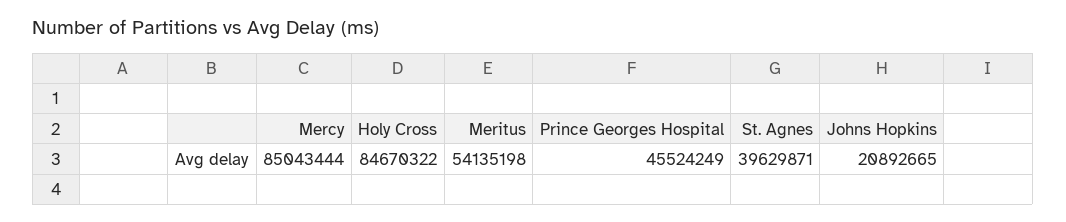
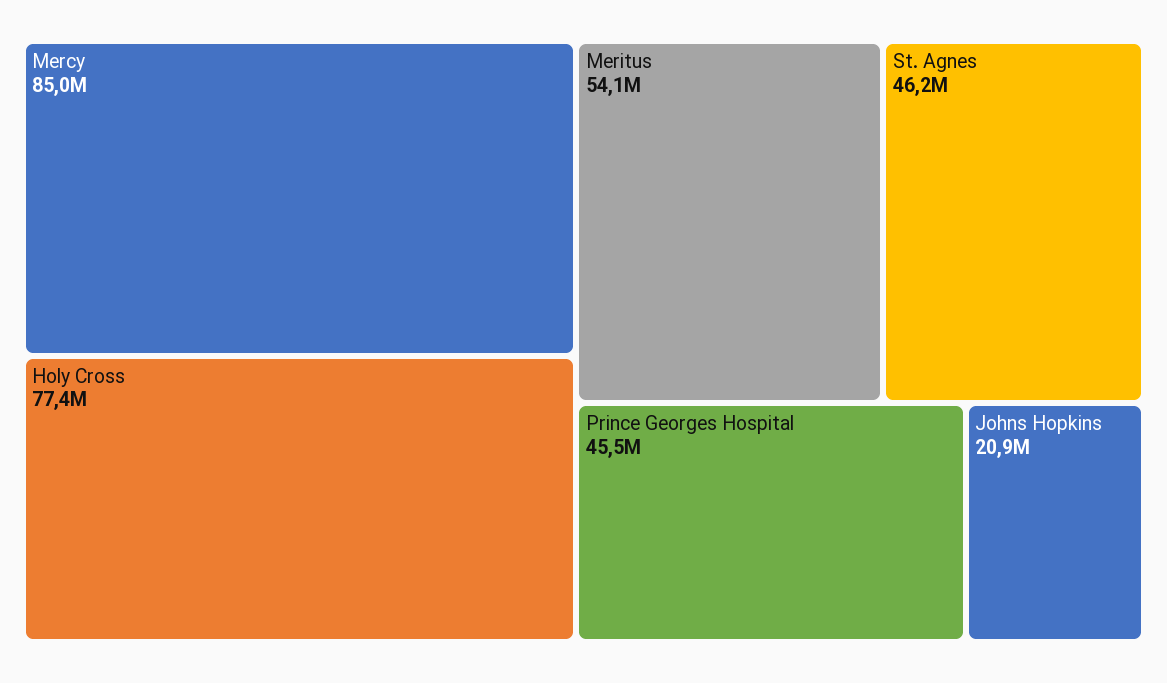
  {
    "Mercy": 85043444,
-   "Holy Cross": 84670322,
+   "Holy Cross": 77400000,
    "Meritus": 54135198,
    "Prince Georges Hospital": 45524249,
-   "St. Agnes": 39629871,
+   "St. Agnes": 46200000,
    "Johns Hopkins": 20892665
  }

